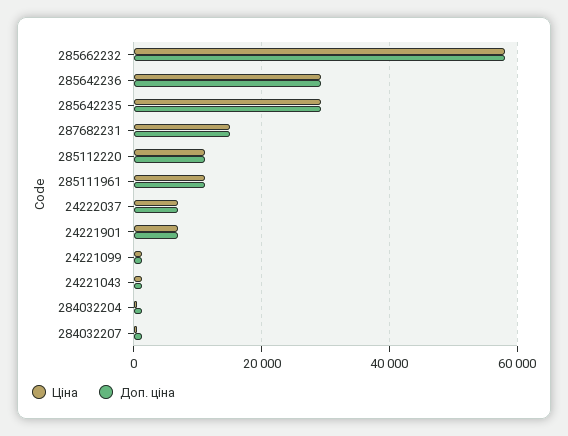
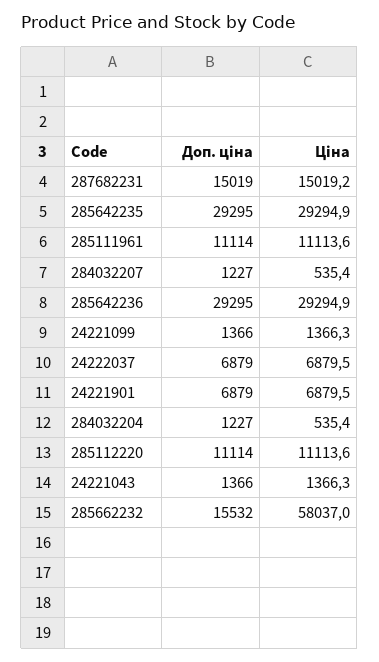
  {
    "Ціна": {
      "285662232": 58037,
      "285642236": 29294.9,
      "285642235": 29294.9,
      "287682231": 15019.2,
      "285112220": 11113.6,
      "285111961": 11113.6,
      "24222037": 6879.5,
      "24221901": 6879.5,
      "24221099": 1366.3,
      "24221043": 1366.3,
      "284032204": 535.4,
      "284032207": 535.4
    },
    "Доп. ціна": {
-     "285662232": 58000,
+     "285662232": 15532,
      "285642236": 29295,
      "285642235": 29295,
      "287682231": 15019,
      "285112220": 11114,
      "285111961": 11114,
      "24222037": 6879,
      "24221901": 6879,
      "24221099": 1366,
      "24221043": 1366,
      "284032204": 1227,
      "284032207": 1227
    }
  }

